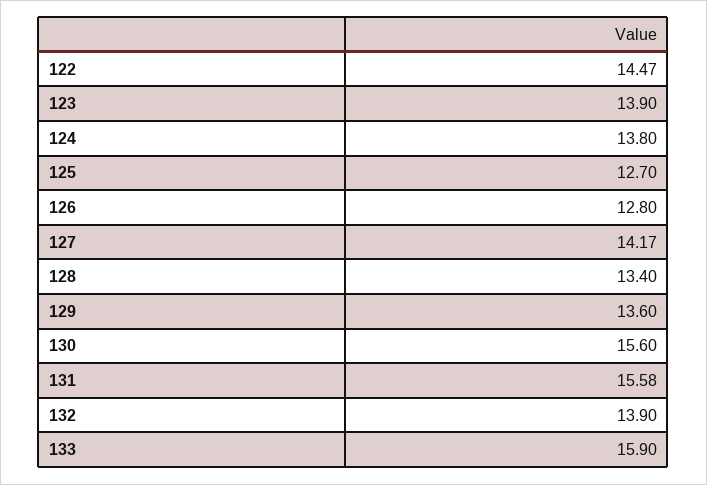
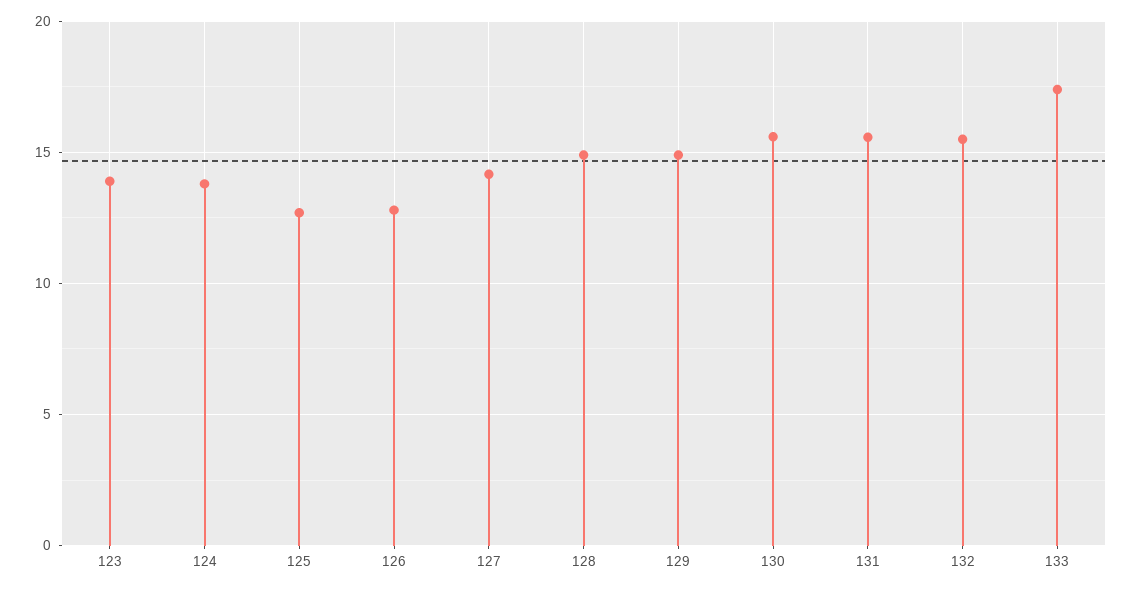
  {
-   "122": 14.47,
    "123": 13.9,
    "124": 13.8,
    "125": 12.7,
    "126": 12.8,
    "127": 14.17,
-   "128": 13.4,
+   "128": 15,
-   "129": 13.6,
+   "129": 15,
    "130": 15.6,
    "131": 15.58,
-   "132": 13.9,
+   "132": 15.5,
-   "133": 15.9
+   "133": 17.5
  }

